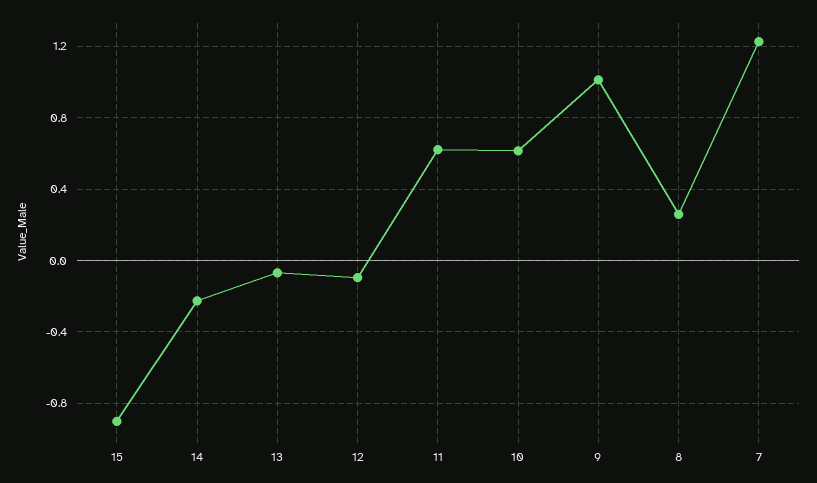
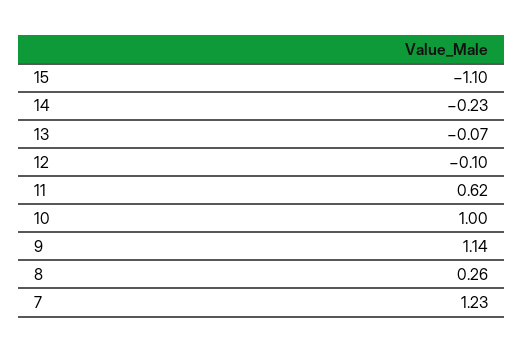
  {
-   "15": -0.9,
+   "15": -1.1,
    "14": -0.23,
    "13": -0.07,
    "12": -0.1,
    "11": 0.62,
-   "10": 0.6,
+   "10": 1,
-   "9": 1,
+   "9": 1.14,
    "8": 0.26,
    "7": 1.23
  }

